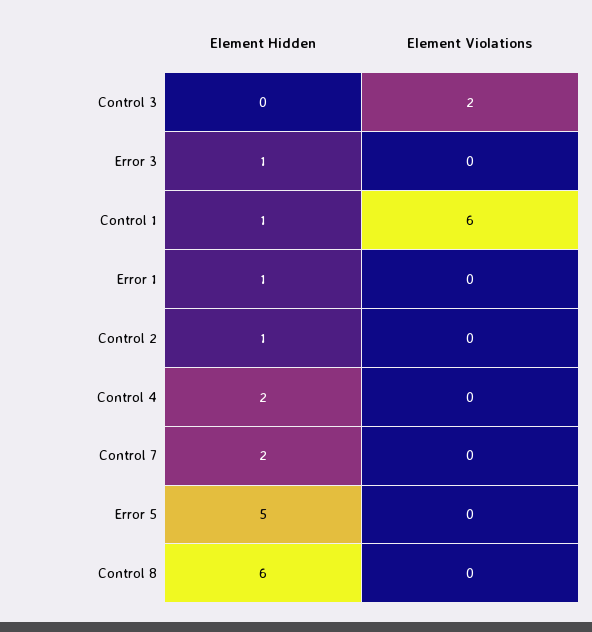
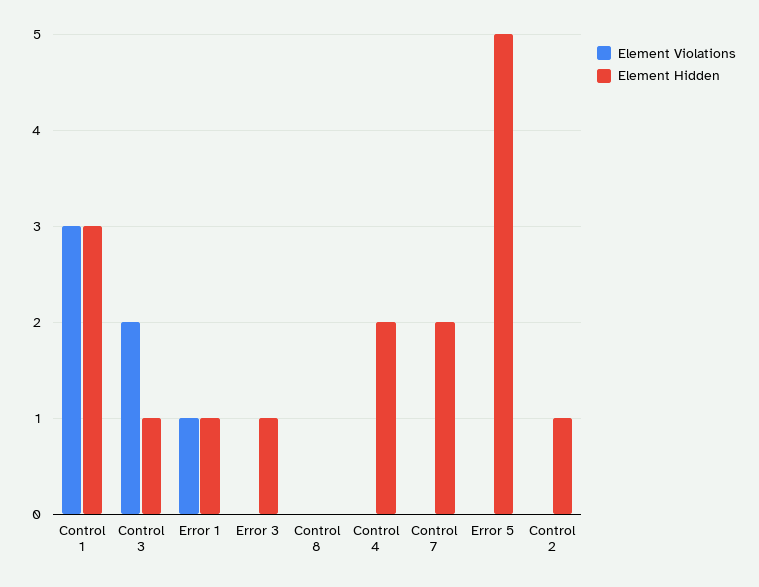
  {
    "Element Hidden": {
-     "Control 3": 0,
+     "Control 3": 1,
      "Error 3": 1,
-     "Control 1": 1,
+     "Control 1": 3,
      "Error 1": 1,
      "Control 2": 1,
      "Control 4": 2,
      "Control 7": 2,
      "Error 5": 5,
-     "Control 8": 6
+     "Control 8": 0
    },
    "Element Violations": {
      "Control 3": 2,
      "Error 3": 0,
-     "Control 1": 6,
+     "Control 1": 3,
-     "Error 1": 0,
+     "Error 1": 1,
      "Control 2": 0,
      "Control 4": 0,
      "Control 7": 0,
      "Error 5": 0,
      "Control 8": 0
    }
  }

